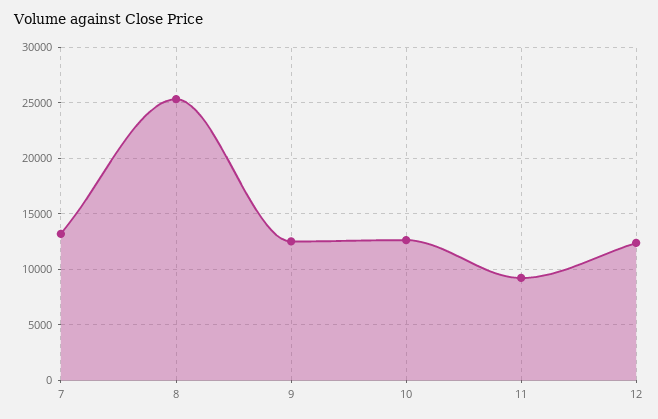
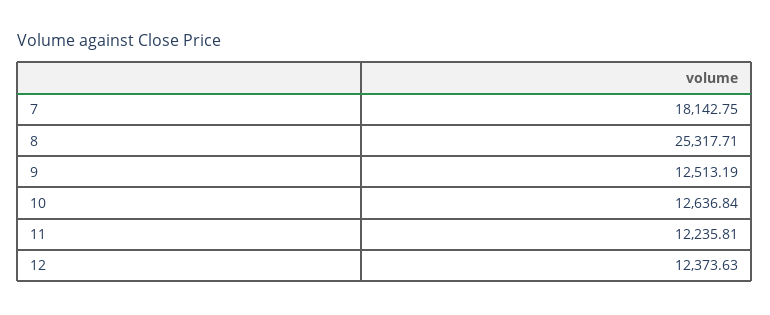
  {
-   "7": 13000,
+   "7": 18142.75,
    "8": 25317.71,
    "9": 12513.19,
    "10": 12636.84,
-   "11": 9000,
+   "11": 12235.81,
    "12": 12373.63
  }

